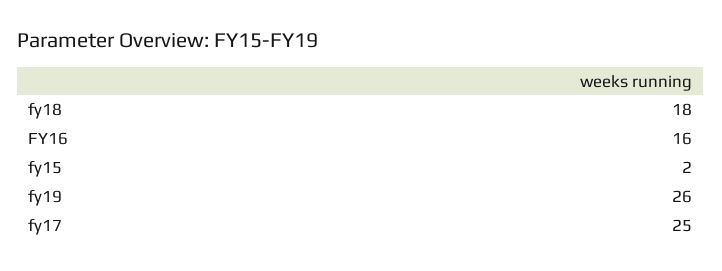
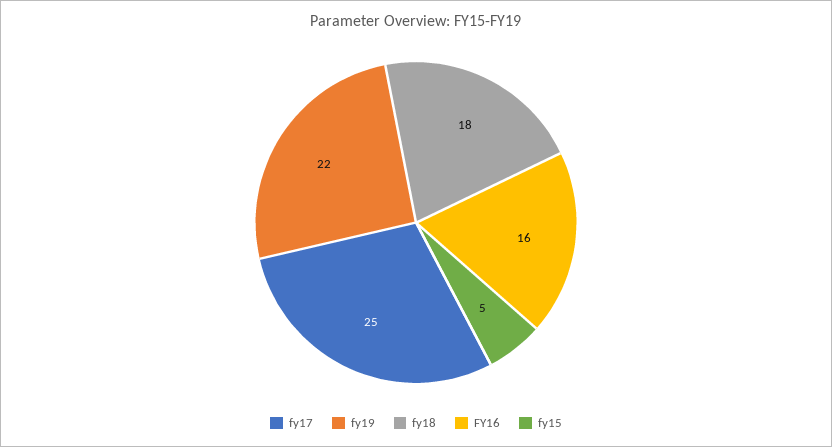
  {
    "fy18": 18,
    "FY16": 16,
-   "fy15": 2,
+   "fy15": 5,
-   "fy19": 26,
+   "fy19": 22,
    "fy17": 25
  }

